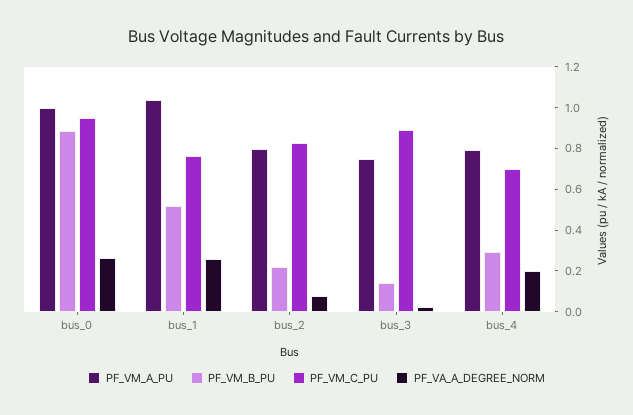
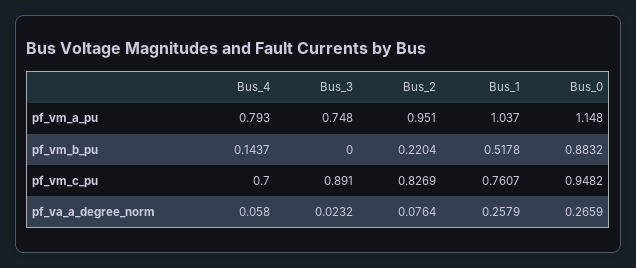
  {
    "PF_VM_A_PU": {
-     "bus_0": 1,
+     "bus_0": 1.148,
      "bus_1": 1.037,
-     "bus_2": 0.8,
+     "bus_2": 0.951,
      "bus_3": 0.748,
      "bus_4": 0.793
    },
    "PF_VM_B_PU": {
      "bus_0": 0.8832,
      "bus_1": 0.5178,
      "bus_2": 0.2204,
-     "bus_3": 0.15,
+     "bus_3": 0,
-     "bus_4": 0.3
+     "bus_4": 0.1437
    },
    "PF_VM_C_PU": {
      "bus_0": 0.9482,
      "bus_1": 0.7607,
      "bus_2": 0.8269,
      "bus_3": 0.891,
      "bus_4": 0.7
    },
    "PF_VA_A_DEGREE_NORM": {
      "bus_0": 0.2659,
      "bus_1": 0.2579,
      "bus_2": 0.0764,
      "bus_3": 0.0232,
-     "bus_4": 0.2
+     "bus_4": 0.058
    }
  }

